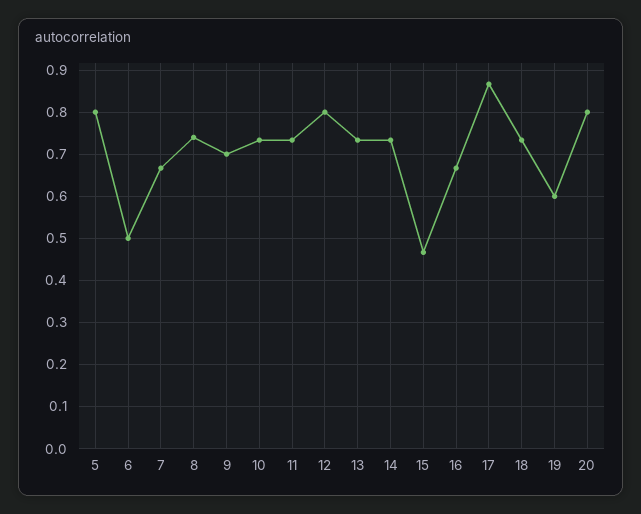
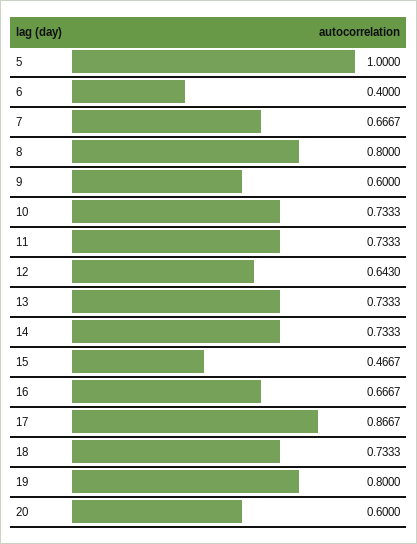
  {
-   "5": 0.8,
+   "5": 1,
-   "6": 0.5,
+   "6": 0.4,
    "7": 0.6667,
-   "8": 0.74,
+   "8": 0.8,
-   "9": 0.7,
+   "9": 0.6,
    "10": 0.7333,
    "11": 0.7333,
-   "12": 0.8,
+   "12": 0.643,
    "13": 0.7333,
    "14": 0.7333,
    "15": 0.4667,
    "16": 0.6667,
    "17": 0.8667,
    "18": 0.7333,
-   "19": 0.6,
+   "19": 0.8,
-   "20": 0.8
+   "20": 0.6
  }

